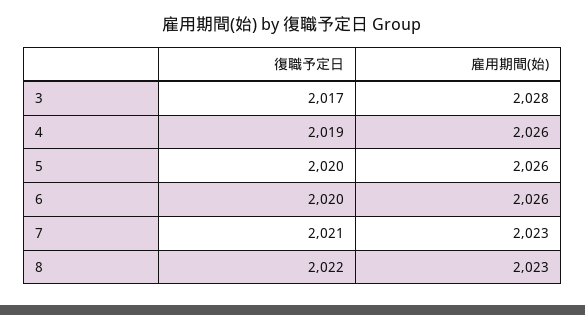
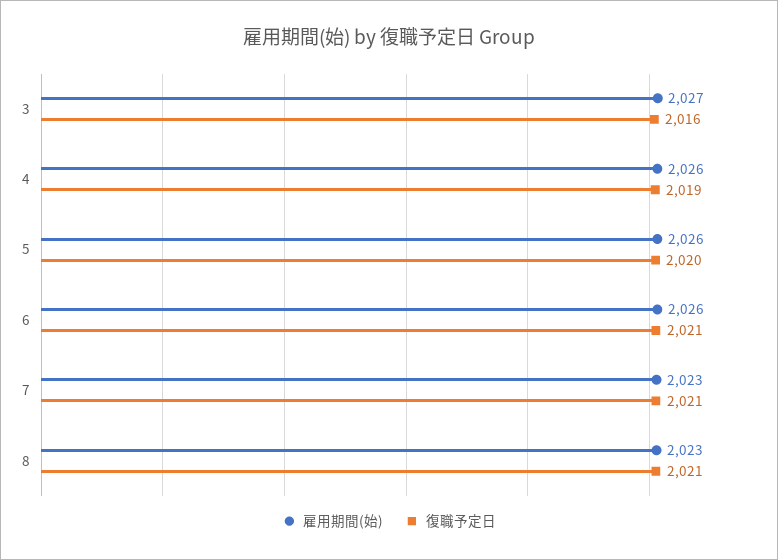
  {
    "復職予定日": {
-     "3": 2017,
+     "3": 2016,
      "4": 2019,
      "5": 2020,
-     "6": 2020,
+     "6": 2021,
      "7": 2021,
-     "8": 2022
+     "8": 2021
    },
    "雇用期間(始)": {
-     "3": 2028,
+     "3": 2027,
      "4": 2026,
      "5": 2026,
      "6": 2026,
      "7": 2023,
      "8": 2023
    }
  }

